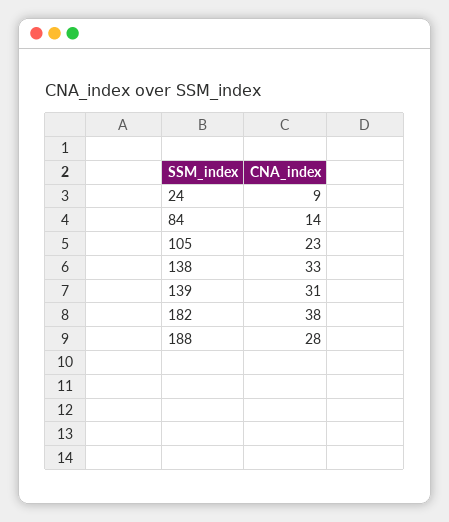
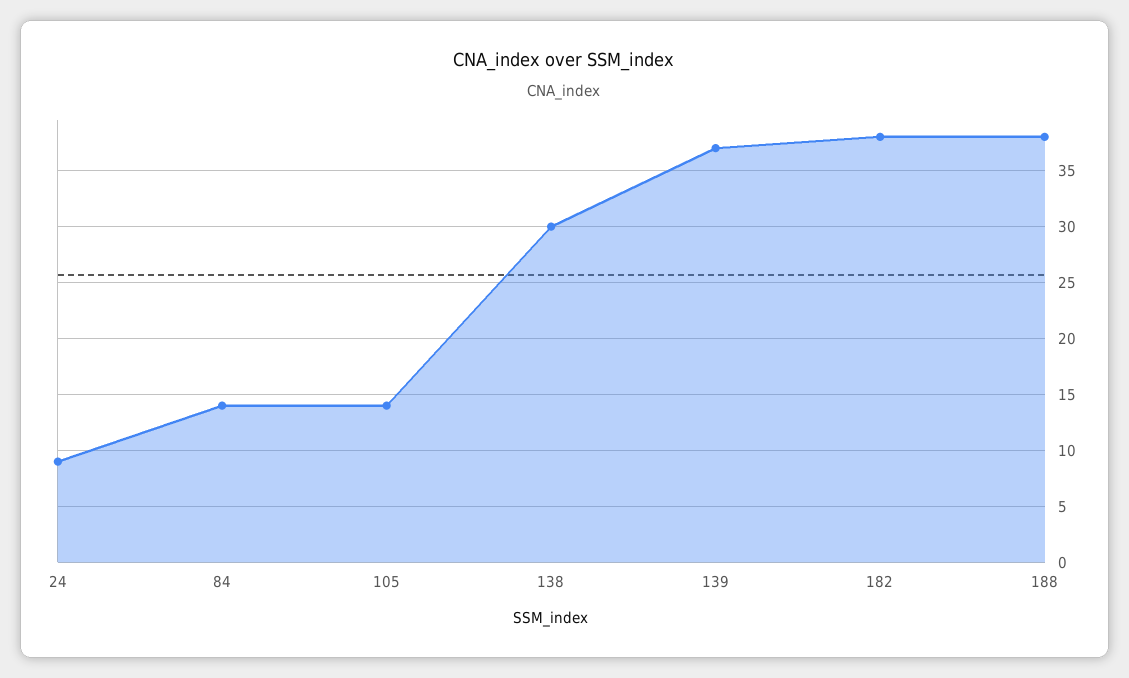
  {
    "24": 9,
    "84": 14,
-   "105": 23,
+   "105": 14,
-   "138": 33,
+   "138": 30,
-   "139": 31,
+   "139": 37,
    "182": 38,
-   "188": 28
+   "188": 38
  }

